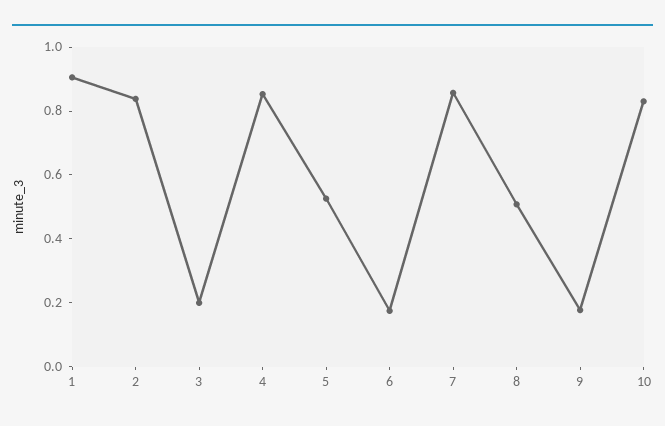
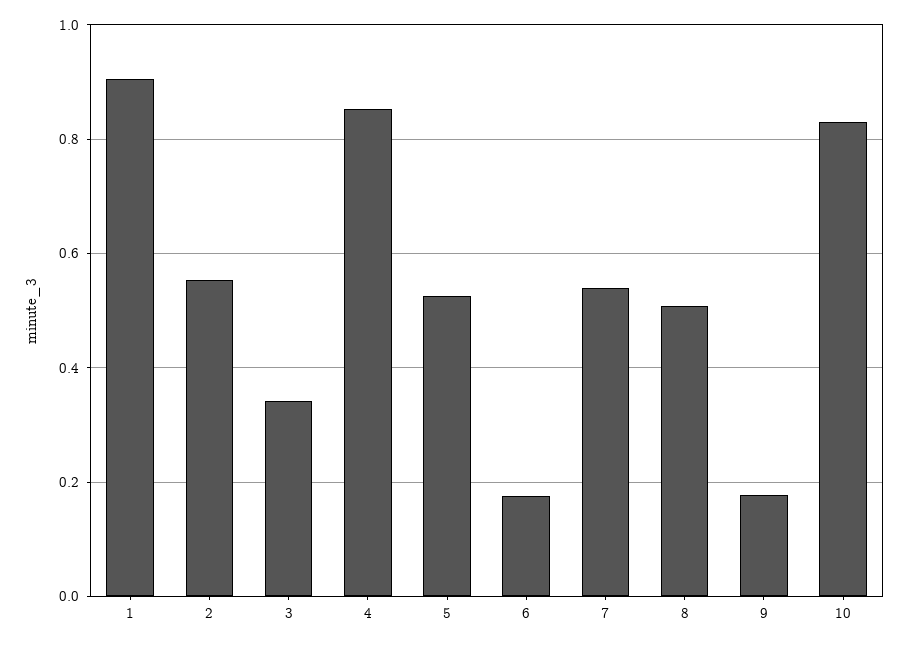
  {
    "1": 0.9,
-   "2": 0.85,
+   "2": 0.56,
-   "3": 0.2,
+   "3": 0.34,
    "4": 0.86,
    "5": 0.52,
    "6": 0.18,
-   "7": 0.85,
+   "7": 0.54,
    "8": 0.5,
    "9": 0.18,
    "10": 0.84
  }

